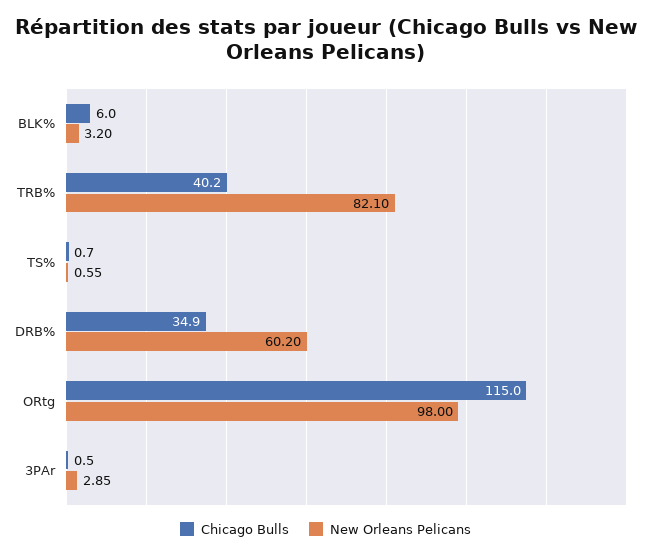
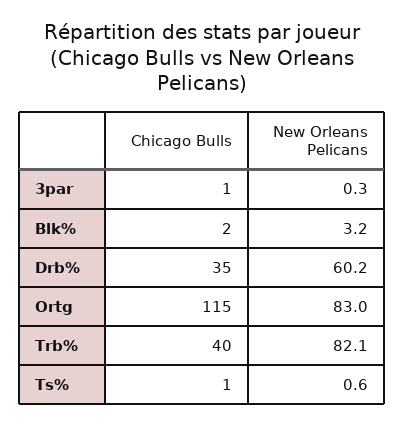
  {
    "Chicago Bulls": {
-     "BLK%": 6,
+     "BLK%": 2,
      "TRB%": 40.2,
      "TS%": 0.7,
      "DRB%": 34.9,
      "ORtg": 115,
      "3PAr": 0.5
    },
    "New Orleans Pelicans": {
      "BLK%": 3.2,
      "TRB%": 82.1,
      "TS%": 0.55,
      "DRB%": 60.2,
-     "ORtg": 98,
+     "ORtg": 83,
-     "3PAr": 2.85
+     "3PAr": 0.3
    }
  }

